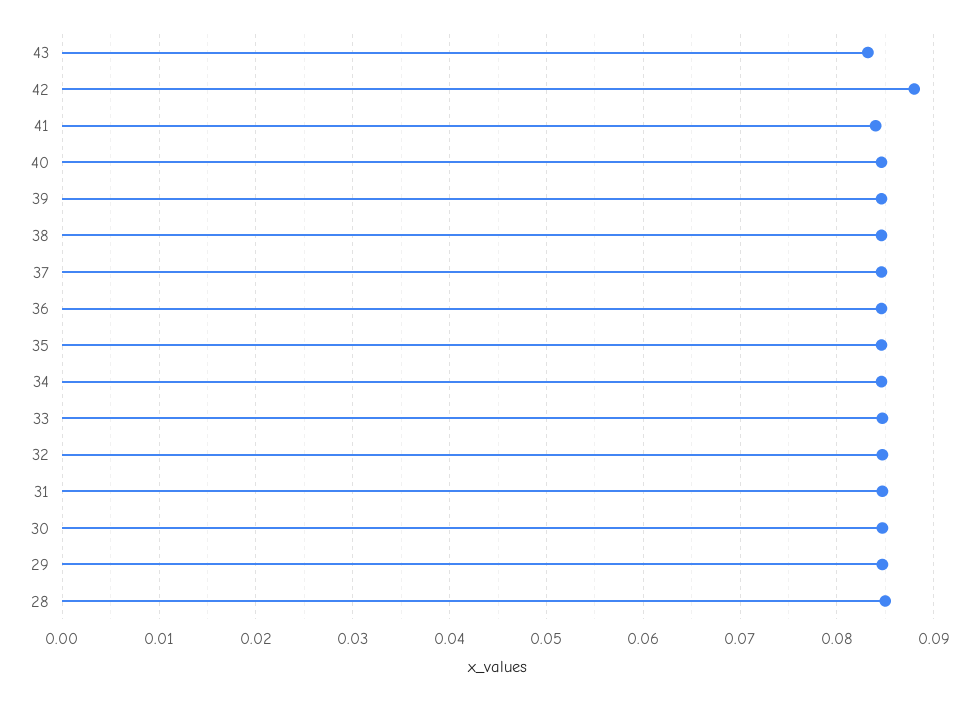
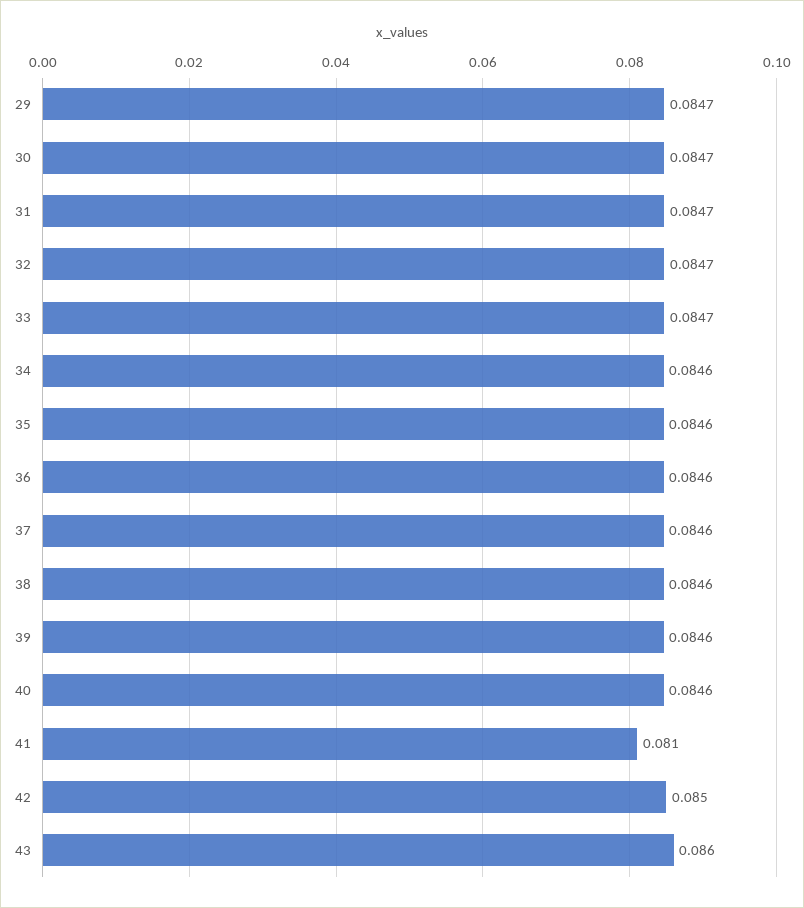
  {
-   "43": 0.083,
+   "43": 0.086,
-   "42": 0.088,
+   "42": 0.085,
-   "41": 0.084,
+   "41": 0.081,
    "40": 0.0846,
    "39": 0.0846,
    "38": 0.0846,
    "37": 0.0846,
    "36": 0.0846,
    "35": 0.0846,
    "34": 0.0846,
    "33": 0.0847,
    "32": 0.0847,
    "31": 0.0847,
    "30": 0.0847,
-   "29": 0.0847,
+   "29": 0.0847
-   "28": 0.085
  }

